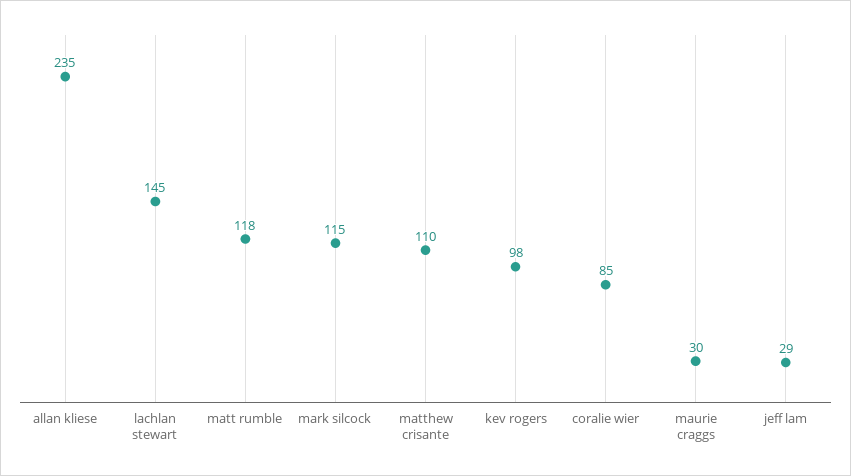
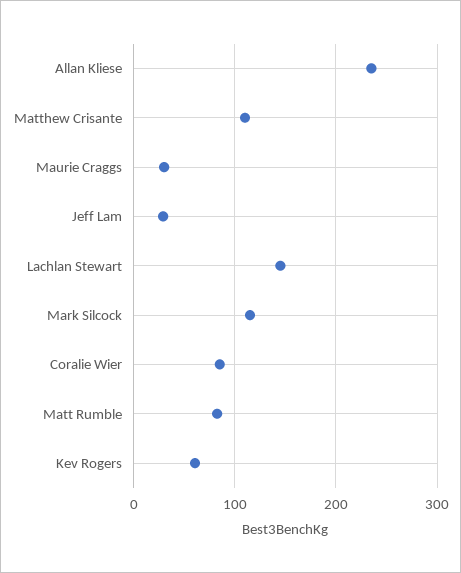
  {
    "allan kliese": 235,
    "lachlan stewart": 145,
-   "matt rumble": 118,
+   "matt rumble": 80,
    "mark silcock": 115,
    "matthew crisante": 110,
-   "kev rogers": 98,
+   "kev rogers": 60,
    "coralie wier": 85,
    "maurie craggs": 30,
    "jeff lam": 29
  }

